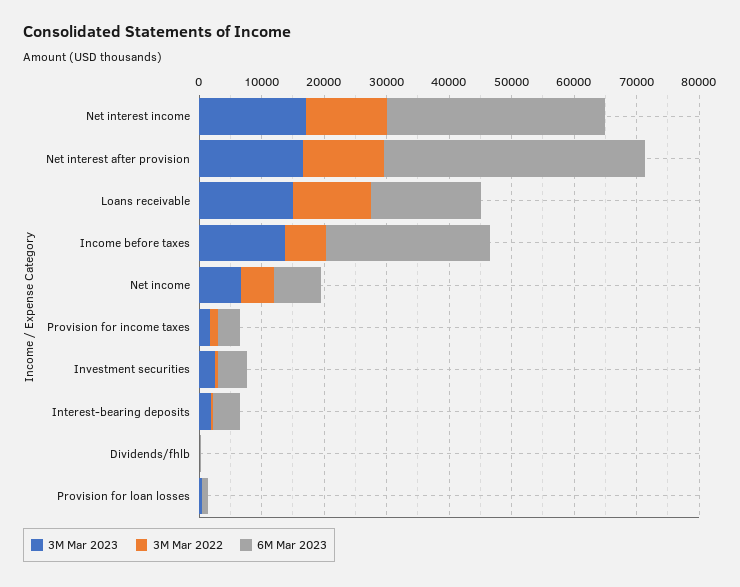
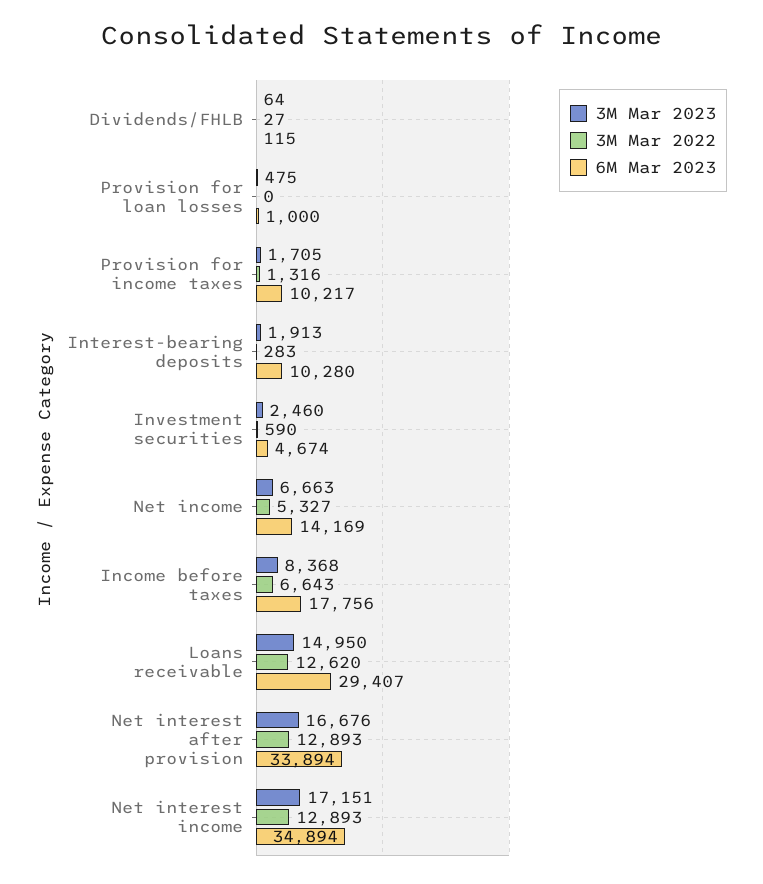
  {
    "3M Mar 2023": {
      "Net interest income": 17151,
      "Net interest after provision": 16676,
      "Loans receivable": 14950,
-     "Income before taxes": 14000,
+     "Income before taxes": 8368,
      "Net income": 6663,
      "Provision for income taxes": 1705,
      "Investment securities": 2460,
      "Interest-bearing deposits": 1913,
      "Dividends/fhlb": 64,
      "Provision for loan losses": 475
    },
    "3M Mar 2022": {
      "Net interest income": 12893,
      "Net interest after provision": 12893,
      "Loans receivable": 12620,
      "Income before taxes": 6643,
      "Net income": 5327,
      "Provision for income taxes": 1316,
      "Investment securities": 590,
      "Interest-bearing deposits": 283,
      "Dividends/fhlb": 27,
      "Provision for loan losses": 0
    },
    "6M Mar 2023": {
      "Net interest income": 34894,
-     "Net interest after provision": 42000,
+     "Net interest after provision": 33894,
-     "Loans receivable": 18000,
+     "Loans receivable": 29407,
-     "Income before taxes": 26000,
+     "Income before taxes": 17756,
-     "Net income": 8000,
+     "Net income": 14169,
-     "Provision for income taxes": 4000,
+     "Provision for income taxes": 10217,
      "Investment securities": 4674,
-     "Interest-bearing deposits": 4000,
+     "Interest-bearing deposits": 10280,
      "Dividends/fhlb": 115,
      "Provision for loan losses": 1000
    }
  }

